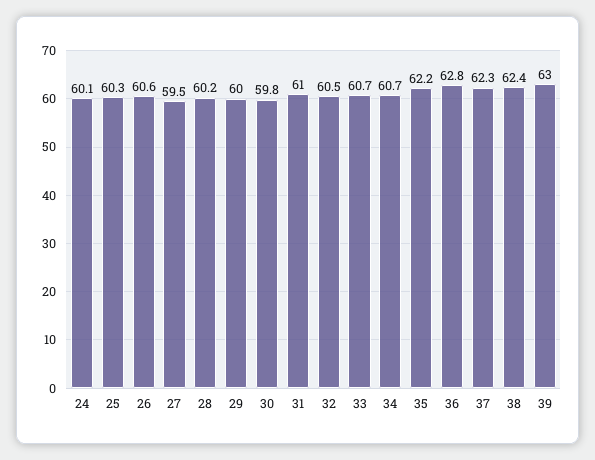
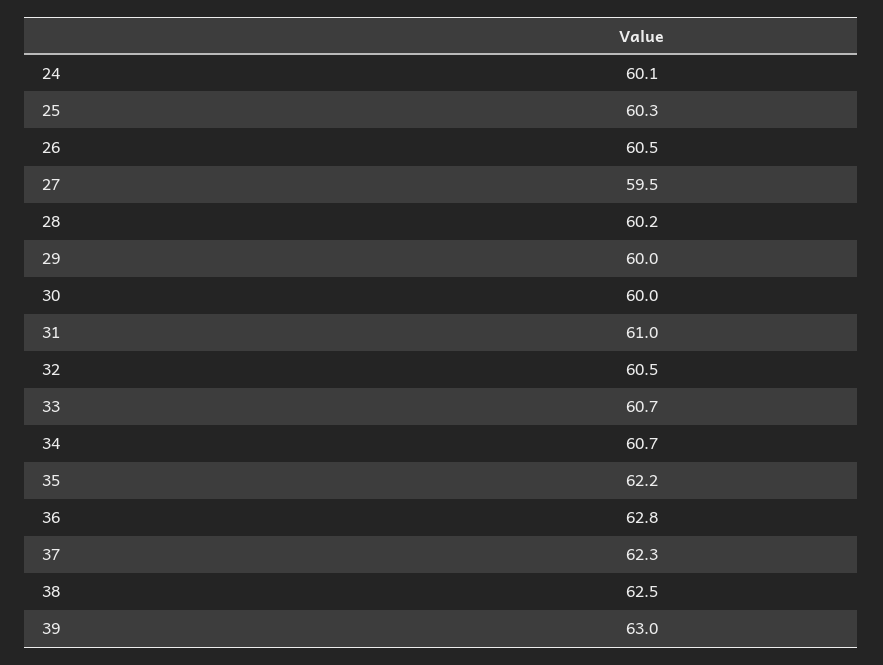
  {
    "24": 60.1,
    "25": 60.3,
-   "26": 60.6,
+   "26": 60.5,
    "27": 59.5,
    "28": 60.2,
    "29": 60,
-   "30": 59.8,
+   "30": 60,
    "31": 61,
    "32": 60.5,
    "33": 60.7,
    "34": 60.7,
    "35": 62.2,
    "36": 62.8,
    "37": 62.3,
-   "38": 62.4,
+   "38": 62.5,
    "39": 63
  }

